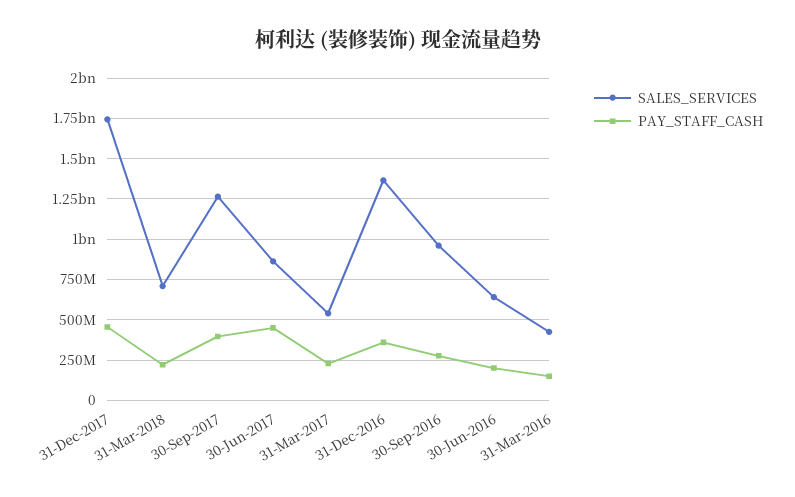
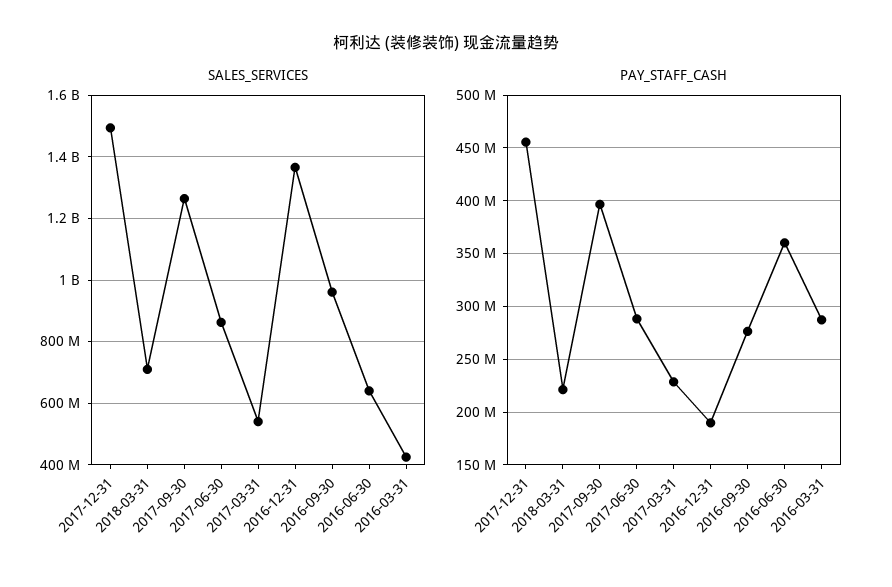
  {
    "SALES_SERVICES": {
-     "31-Dec-2017": 1750000000,
+     "31-Dec-2017": 1500000000,
      "31-Mar-2018": 700000000,
      "30-Sep-2017": 1260000000,
      "30-Jun-2017": 860000000,
      "31-Mar-2017": 540000000,
      "31-Dec-2016": 1360000000,
      "30-Sep-2016": 960000000,
      "30-Jun-2016": 640000000,
      "31-Mar-2016": 420000000
    },
    "PAY_STAFF_CASH": {
      "31-Dec-2017": 460000000,
      "31-Mar-2018": 220000000,
      "30-Sep-2017": 400000000,
-     "30-Jun-2017": 450000000,
+     "30-Jun-2017": 290000000,
      "31-Mar-2017": 230000000,
-     "31-Dec-2016": 350000000,
+     "31-Dec-2016": 190000000,
      "30-Sep-2016": 280000000,
-     "30-Jun-2016": 200000000,
+     "30-Jun-2016": 360000000,
-     "31-Mar-2016": 150000000
+     "31-Mar-2016": 290000000
    }
  }

